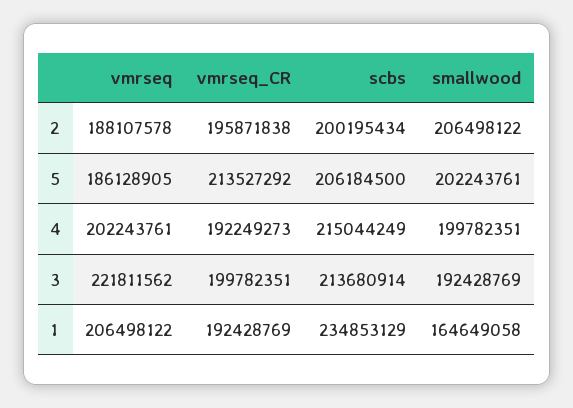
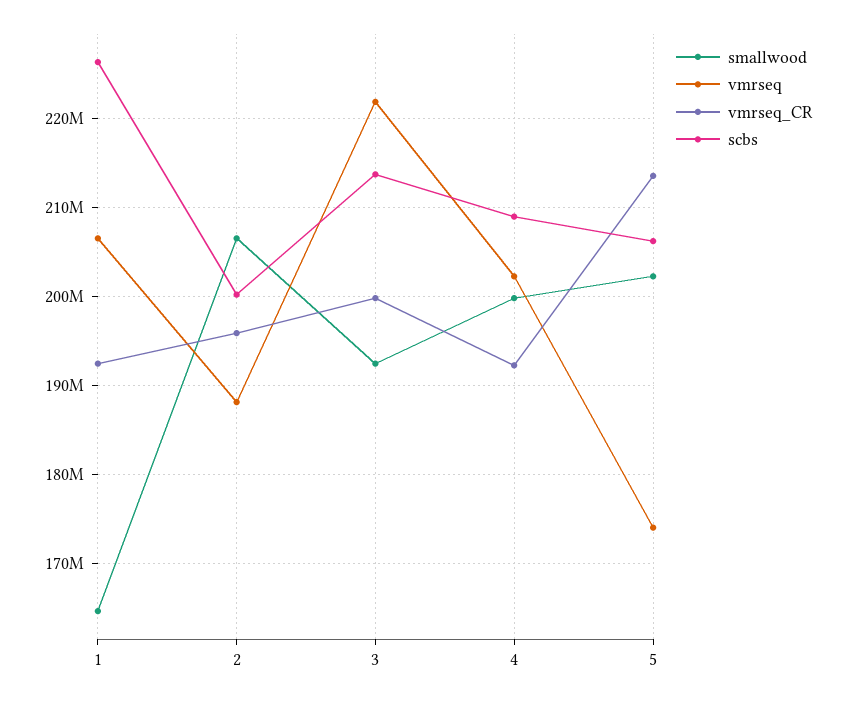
  {
    "vmrseq": {
      "2": 188107578,
-     "5": 186128905,
+     "5": 174000000,
      "4": 202243761,
      "3": 221811562,
      "1": 206498122
    },
    "vmrseq_CR": {
      "2": 195871838,
      "5": 213527292,
      "4": 192249273,
      "3": 199782351,
      "1": 192428769
    },
    "scbs": {
      "2": 200195434,
      "5": 206184500,
-     "4": 215044249,
+     "4": 209000000,
      "3": 213680914,
-     "1": 234853129
+     "1": 226000000
    },
    "smallwood": {
      "2": 206498122,
      "5": 202243761,
      "4": 199782351,
      "3": 192428769,
      "1": 164649058
    }
  }

